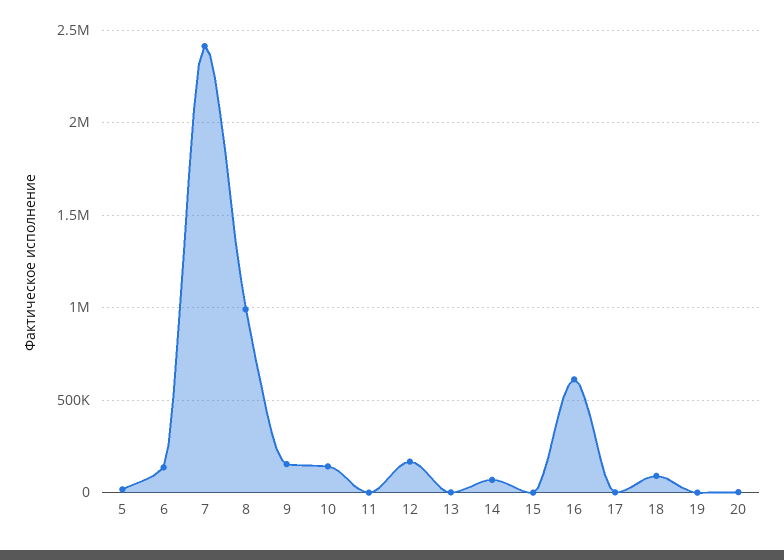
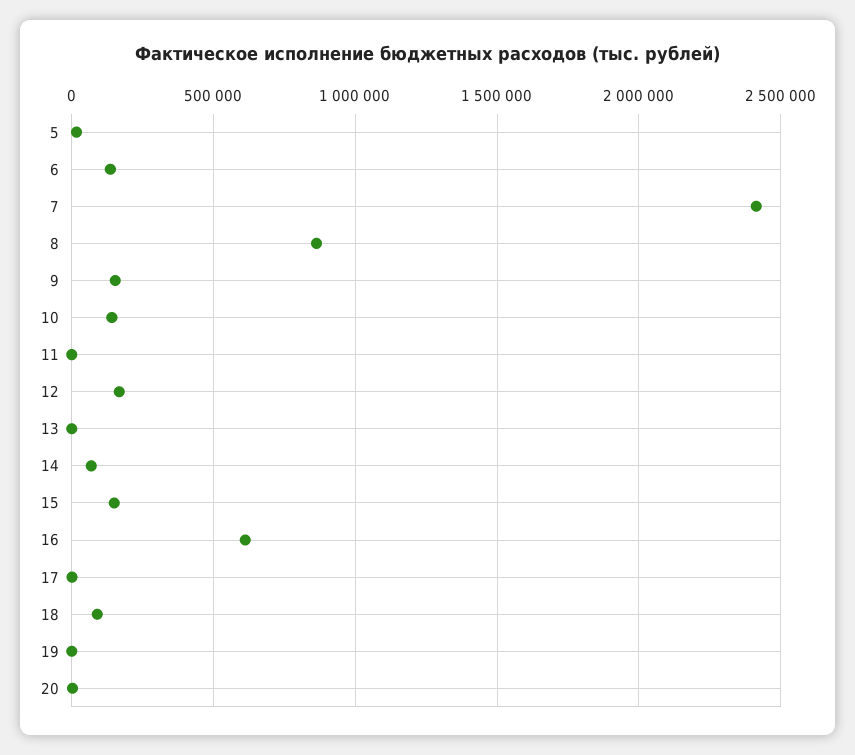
  {
    "5": 0,
    "6": 150000,
    "7": 2400000,
-   "8": 1000000,
+   "8": 850000,
    "9": 150000,
    "10": 150000,
    "11": 0,
    "12": 150000,
    "13": 0,
    "14": 50000,
-   "15": 0,
+   "15": 150000,
    "16": 600000,
    "17": 0,
    "18": 100000,
    "19": 0,
    "20": 0
  }

